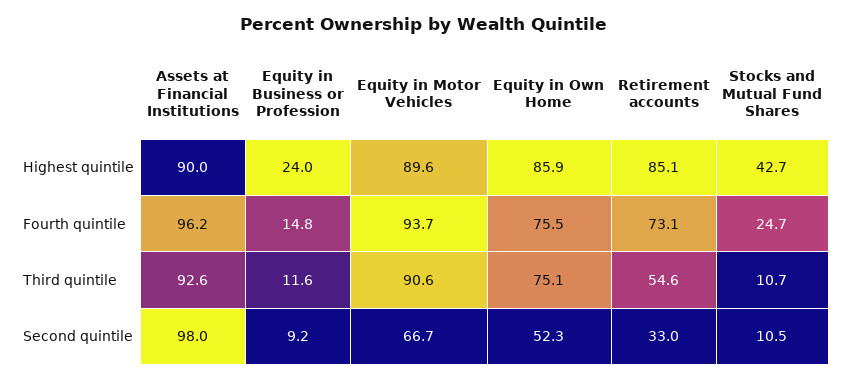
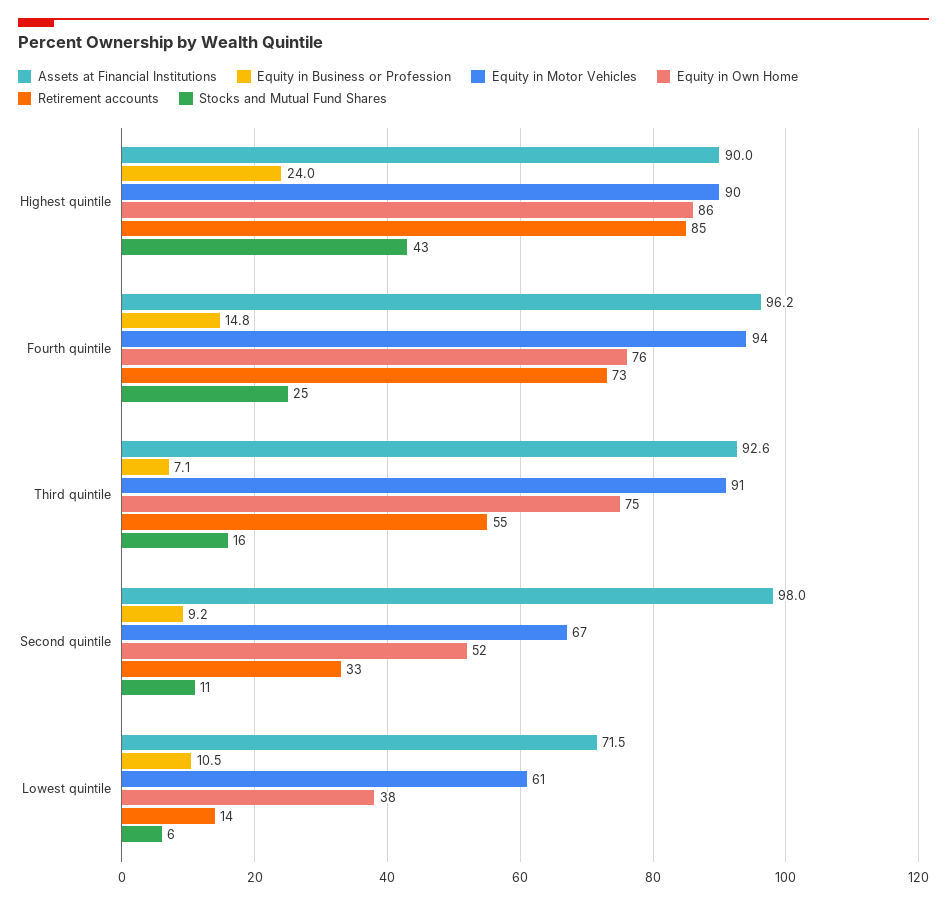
  {
    "Assets at Financial Institutions": {
      "Highest quintile": 90,
      "Fourth quintile": 96.2,
      "Third quintile": 92.6,
-     "Second quintile": 98
+     "Second quintile": 98,
+     "Lowest quintile": 71.5
    },
    "Equity in Business or Profession": {
      "Highest quintile": 24,
      "Fourth quintile": 14.8,
-     "Third quintile": 11.6,
+     "Third quintile": 7.1,
-     "Second quintile": 9.2
+     "Second quintile": 9.2,
+     "Lowest quintile": 10.5
    },
    "Equity in Motor Vehicles": {
      "Highest quintile": 89.6,
      "Fourth quintile": 93.7,
      "Third quintile": 90.6,
-     "Second quintile": 66.7
+     "Second quintile": 66.7,
+     "Lowest quintile": 61
    },
    "Equity in Own Home": {
      "Highest quintile": 85.9,
      "Fourth quintile": 75.5,
      "Third quintile": 75.1,
-     "Second quintile": 52.3
+     "Second quintile": 52.3,
+     "Lowest quintile": 38
    },
    "Retirement accounts": {
      "Highest quintile": 85.1,
      "Fourth quintile": 73.1,
      "Third quintile": 54.6,
-     "Second quintile": 33
+     "Second quintile": 33,
+     "Lowest quintile": 14
    },
    "Stocks and Mutual Fund Shares": {
      "Highest quintile": 42.7,
      "Fourth quintile": 24.7,
-     "Third quintile": 10.7,
+     "Third quintile": 16,
-     "Second quintile": 10.5
+     "Second quintile": 10.5,
+     "Lowest quintile": 6
    }
  }

